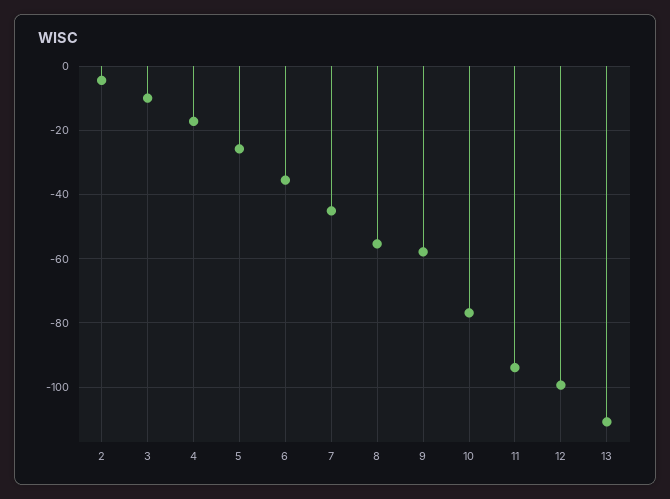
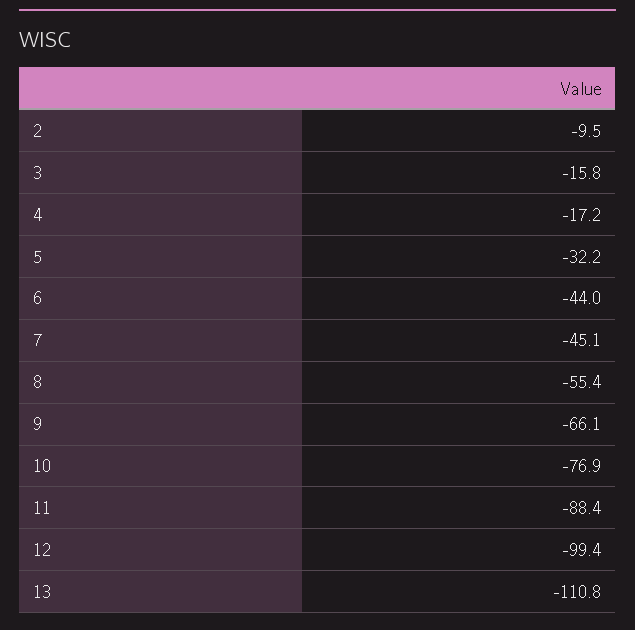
  {
-   "2": -4,
+   "2": -9.5,
-   "3": -10,
+   "3": -15.8,
    "4": -17.2,
-   "5": -26,
+   "5": -32.2,
-   "6": -36,
+   "6": -44,
    "7": -45.1,
    "8": -55.4,
-   "9": -58,
+   "9": -66.1,
    "10": -76.9,
-   "11": -94,
+   "11": -88.4,
    "12": -99.4,
    "13": -110.8
  }

